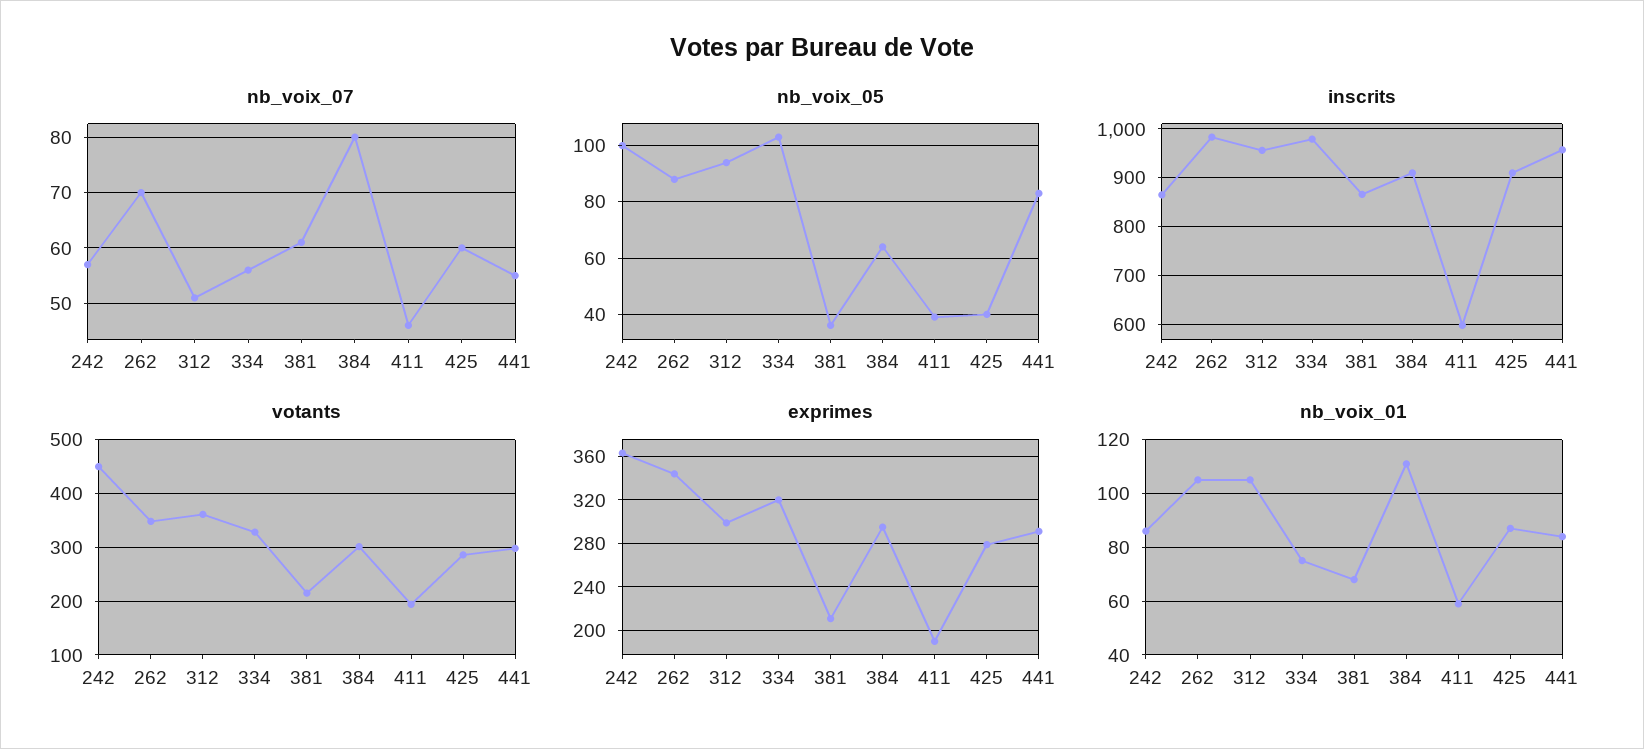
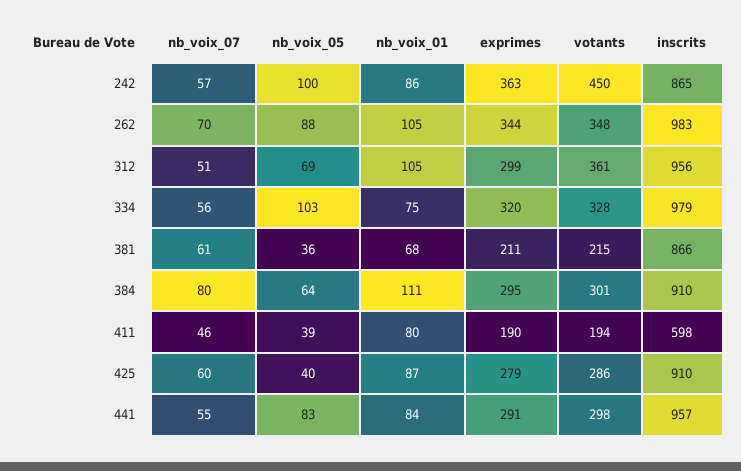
  {
    "nb_voix_07": {
      "242": 57,
      "262": 70,
      "312": 51,
      "334": 56,
      "381": 61,
      "384": 80,
      "411": 46,
      "425": 60,
      "441": 55
    },
    "nb_voix_05": {
      "242": 100,
      "262": 88,
-     "312": 95,
+     "312": 69,
      "334": 103,
      "381": 36,
      "384": 64,
      "411": 39,
      "425": 40,
      "441": 83
    },
    "inscrits": {
      "242": 865,
      "262": 983,
      "312": 956,
      "334": 979,
      "381": 866,
      "384": 910,
      "411": 598,
      "425": 910,
      "441": 957
    },
    "votants": {
      "242": 450,
      "262": 348,
      "312": 361,
      "334": 328,
      "381": 215,
      "384": 301,
      "411": 194,
      "425": 286,
      "441": 298
    },
    "exprimes": {
      "242": 363,
      "262": 344,
      "312": 299,
      "334": 320,
      "381": 211,
      "384": 295,
      "411": 190,
      "425": 279,
      "441": 291
    },
    "nb_voix_01": {
      "242": 86,
      "262": 105,
      "312": 105,
      "334": 75,
      "381": 68,
      "384": 111,
-     "411": 60,
+     "411": 80,
      "425": 87,
      "441": 84
    }
  }

